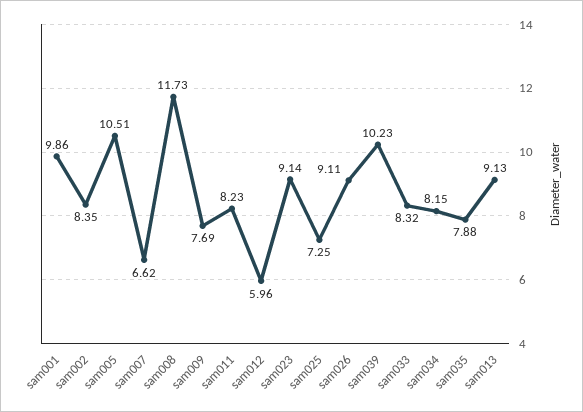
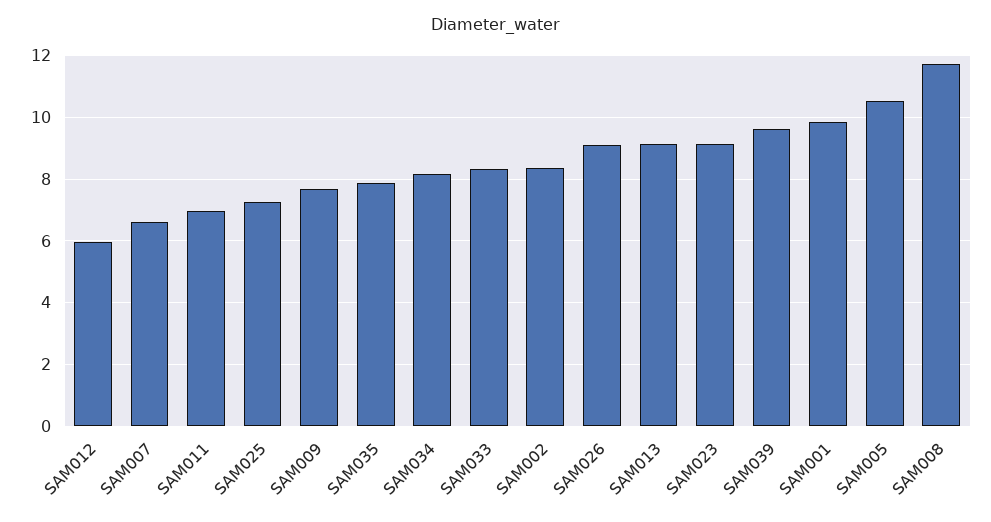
  {
    "sam001": 9.86,
    "sam002": 8.35,
    "sam005": 10.51,
    "sam007": 6.62,
    "sam008": 11.73,
    "sam009": 7.69,
-   "sam011": 8.23,
+   "sam011": 7,
    "sam012": 5.96,
    "sam023": 9.14,
    "sam025": 7.25,
    "sam026": 9.11,
-   "sam039": 10.23,
+   "sam039": 9.6,
    "sam033": 8.32,
    "sam034": 8.15,
    "sam035": 7.88,
    "sam013": 9.13
  }

